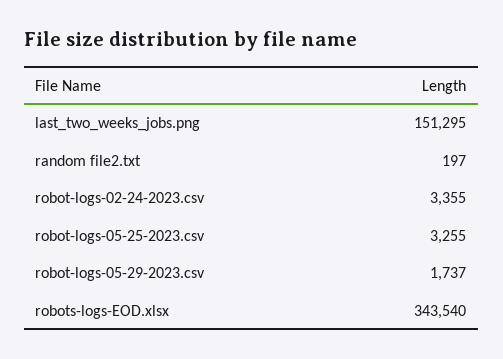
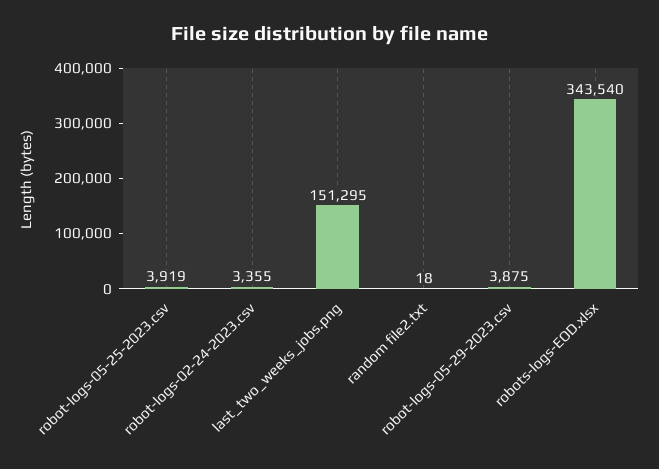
  {
    "last_two_weeks_jobs.png": 151295,
-   "random file2.txt": 197,
+   "random file2.txt": 18,
    "robot-logs-02-24-2023.csv": 3355,
-   "robot-logs-05-25-2023.csv": 3255,
+   "robot-logs-05-25-2023.csv": 3919,
-   "robot-logs-05-29-2023.csv": 1737,
+   "robot-logs-05-29-2023.csv": 3875,
    "robots-logs-EOD.xlsx": 343540
  }

